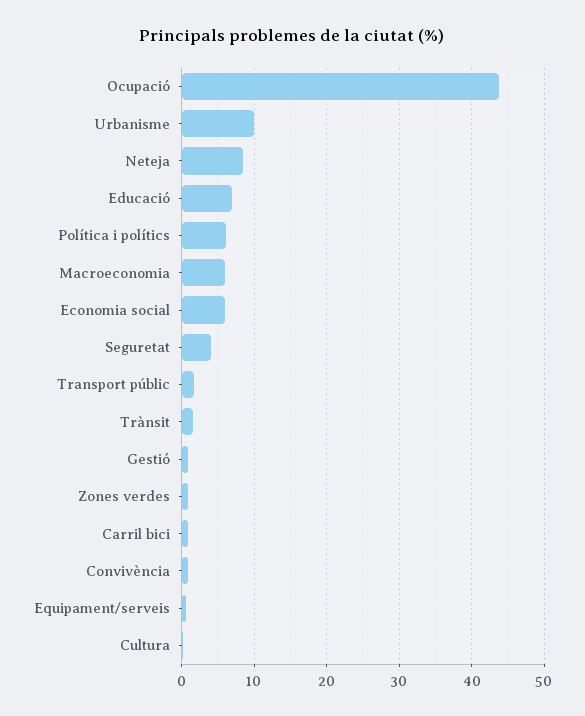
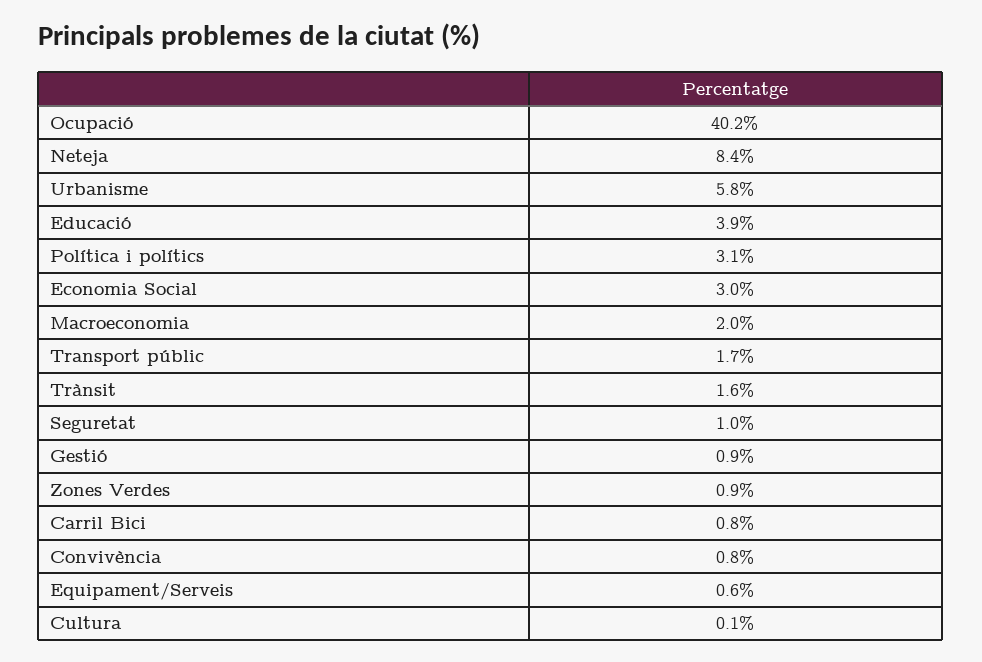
  {
-   "Ocupació": 44,
+   "Ocupació": 40.2,
-   "Urbanisme": 10,
+   "Urbanisme": 5.8,
    "Neteja": 8.4,
-   "Educació": 7,
+   "Educació": 3.9,
-   "Política i polítics": 6,
+   "Política i polítics": 3.1,
-   "Macroeconomia": 6,
+   "Macroeconomia": 2,
-   "Economia social": 6,
+   "Economia social": 3,
-   "Seguretat": 4,
+   "Seguretat": 1,
    "Transport públic": 1.7,
    "Trànsit": 1.6,
    "Gestió": 0.9,
    "Zones verdes": 0.9,
    "Carril bici": 0.8,
    "Convivència": 0.8,
    "Equipament/serveis": 0.6,
    "Cultura": 0.1
  }

